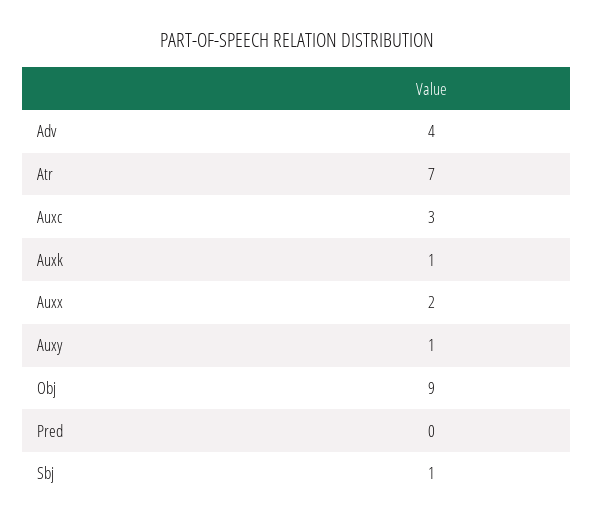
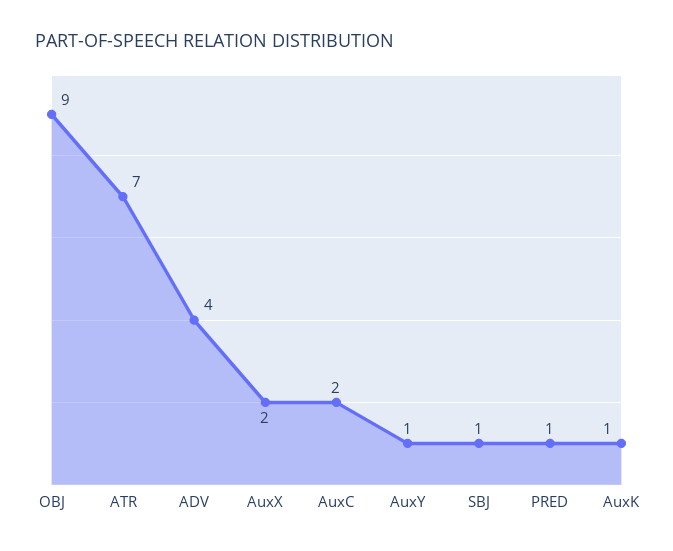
  {
    "Adv": 4,
    "Atr": 7,
-   "Auxc": 3,
+   "Auxc": 2,
    "Auxk": 1,
    "Auxx": 2,
    "Auxy": 1,
    "Obj": 9,
-   "Pred": 0,
+   "Pred": 1,
    "Sbj": 1
  }

